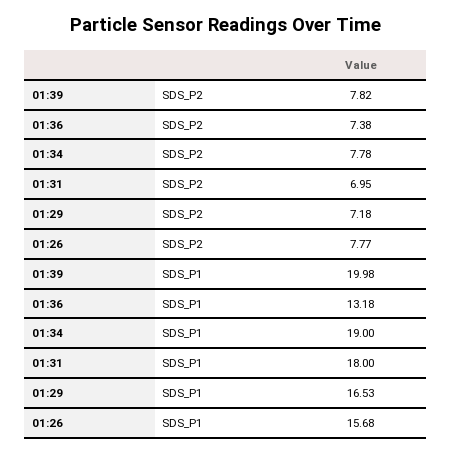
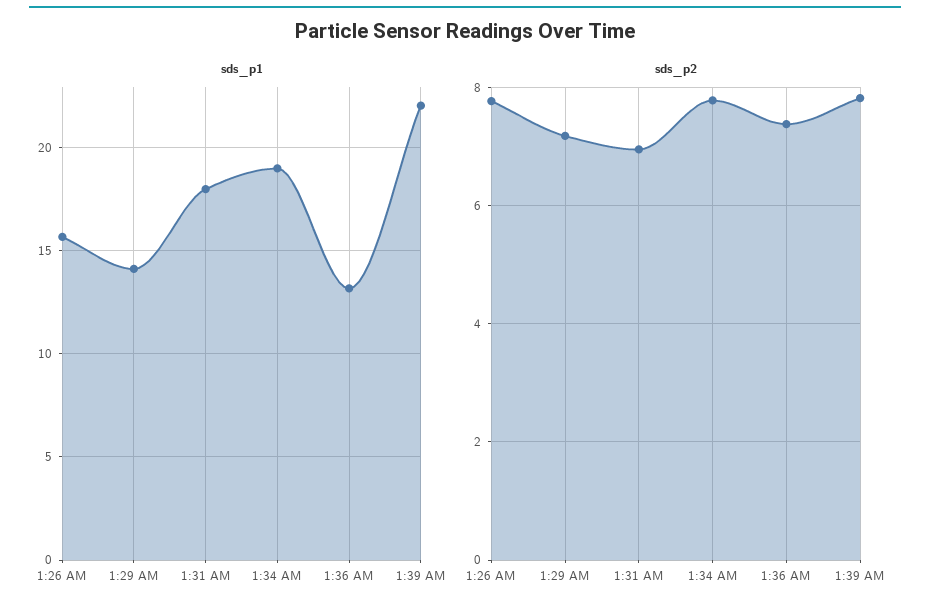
  {
    "SDS_P2": {
      "01:39": 7.82,
      "01:36": 7.38,
      "01:34": 7.78,
      "01:31": 6.95,
      "01:29": 7.18,
      "01:26": 7.77
    },
    "SDS_P1": {
-     "01:39": 19.98,
+     "01:39": 22,
      "01:36": 13.18,
      "01:34": 19,
      "01:31": 18,
-     "01:29": 16.53,
+     "01:29": 14,
      "01:26": 15.68
    }
  }

